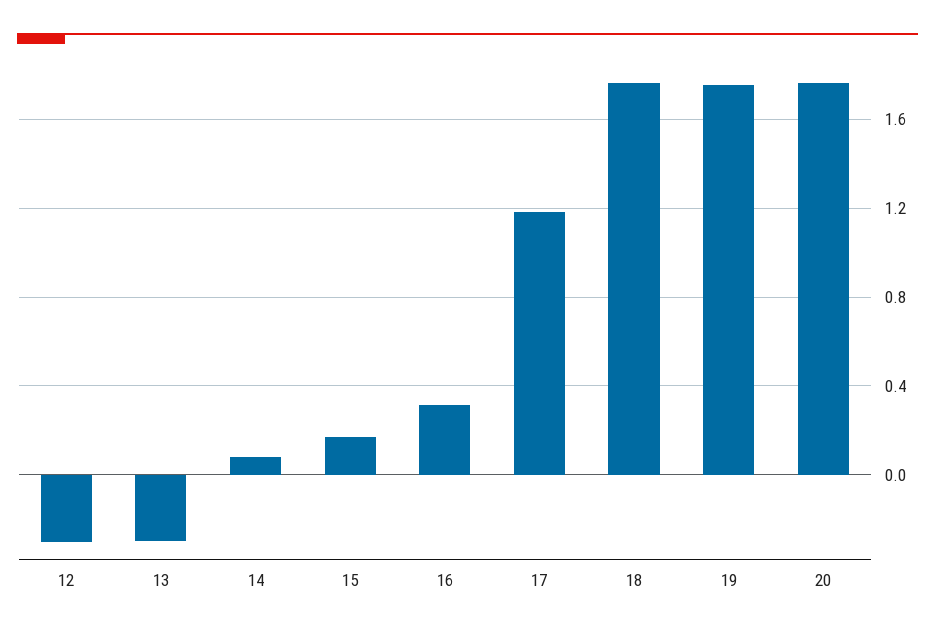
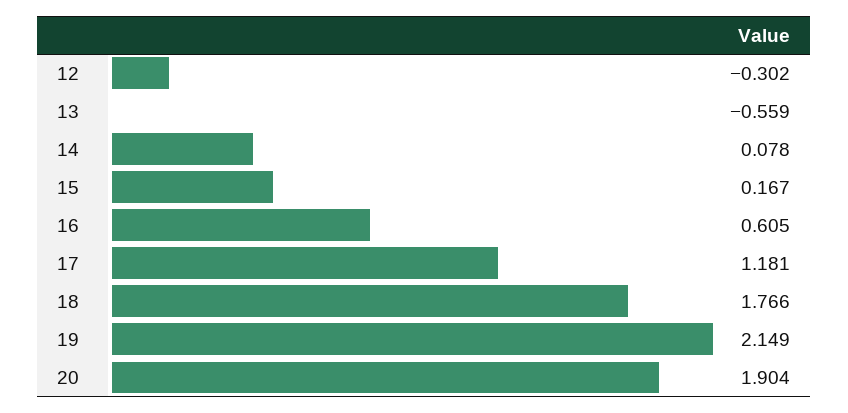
  {
    "12": -0.302,
-   "13": -0.3,
+   "13": -0.559,
    "14": 0.078,
    "15": 0.167,
-   "16": 0.3,
+   "16": 0.605,
    "17": 1.181,
    "18": 1.766,
-   "19": 1.75,
+   "19": 2.149,
-   "20": 1.75
+   "20": 1.904
  }

